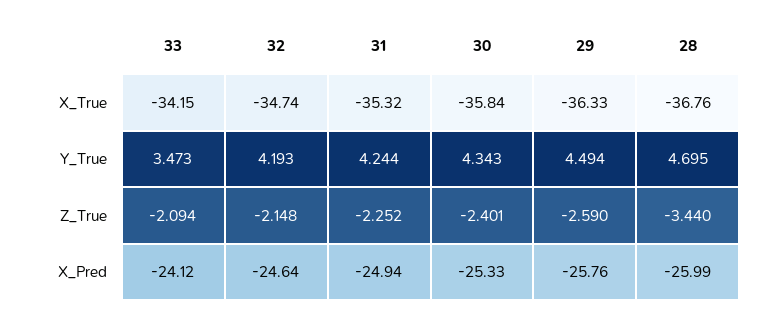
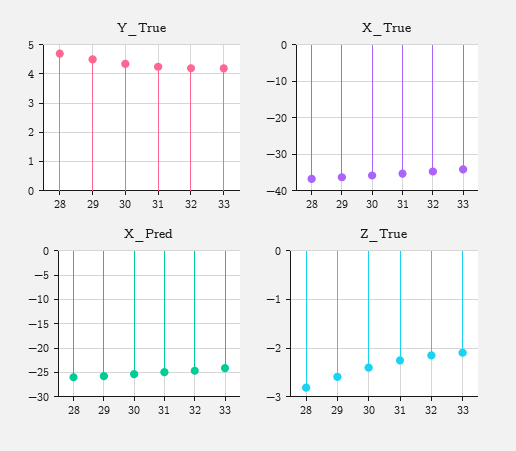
  {
    "X_True": {
      "33": -34.15,
      "32": -34.74,
      "31": -35.32,
      "30": -35.84,
      "29": -36.33,
      "28": -36.76
    },
    "Y_True": {
-     "33": 3.473,
+     "33": 4.25,
      "32": 4.193,
      "31": 4.244,
      "30": 4.343,
      "29": 4.494,
      "28": 4.695
    },
    "Z_True": {
      "33": -2.094,
      "32": -2.148,
      "31": -2.252,
      "30": -2.401,
      "29": -2.59,
-     "28": -3.44
+     "28": -2.8
    },
    "X_Pred": {
      "33": -24.12,
      "32": -24.64,
      "31": -24.94,
      "30": -25.33,
      "29": -25.76,
      "28": -25.99
    }
  }

